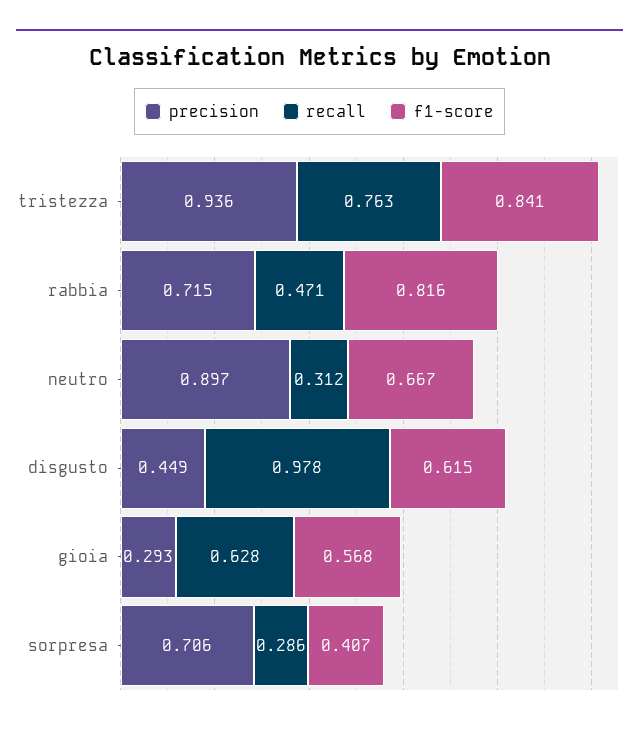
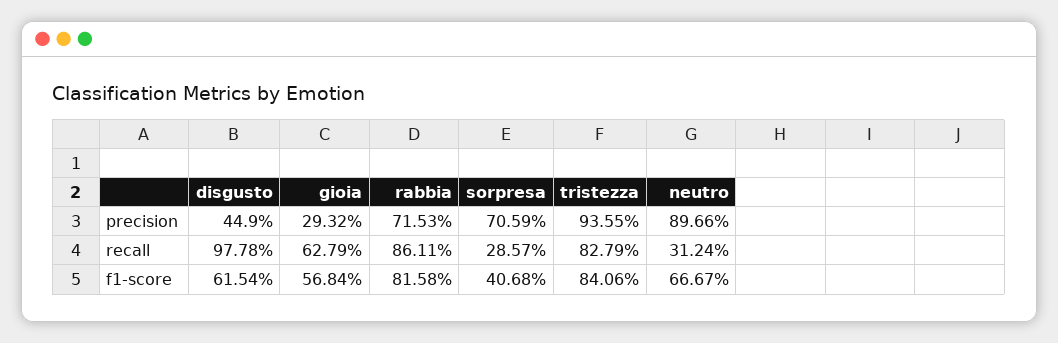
  {
    "precision": {
      "tristezza": 0.9355,
      "rabbia": 0.7153,
      "neutro": 0.8966,
      "disgusto": 0.449,
      "gioia": 0.2932,
      "sorpresa": 0.7059
    },
    "recall": {
-     "tristezza": 0.763,
+     "tristezza": 0.8279,
-     "rabbia": 0.471,
+     "rabbia": 0.8611,
      "neutro": 0.3124,
      "disgusto": 0.9778,
      "gioia": 0.6279,
      "sorpresa": 0.2857
    },
    "f1-score": {
      "tristezza": 0.8406,
      "rabbia": 0.8158,
      "neutro": 0.6667,
      "disgusto": 0.6154,
      "gioia": 0.5684,
      "sorpresa": 0.4068
    }
  }

